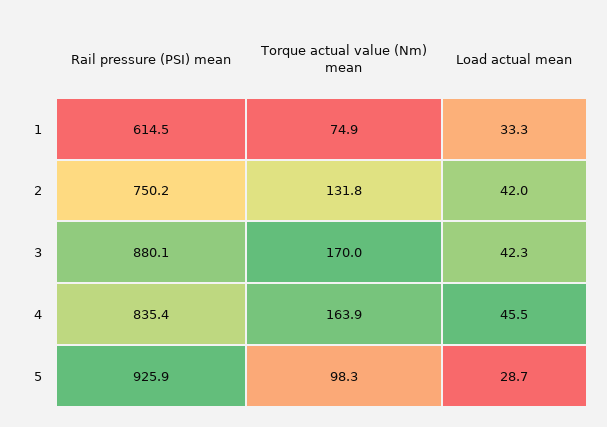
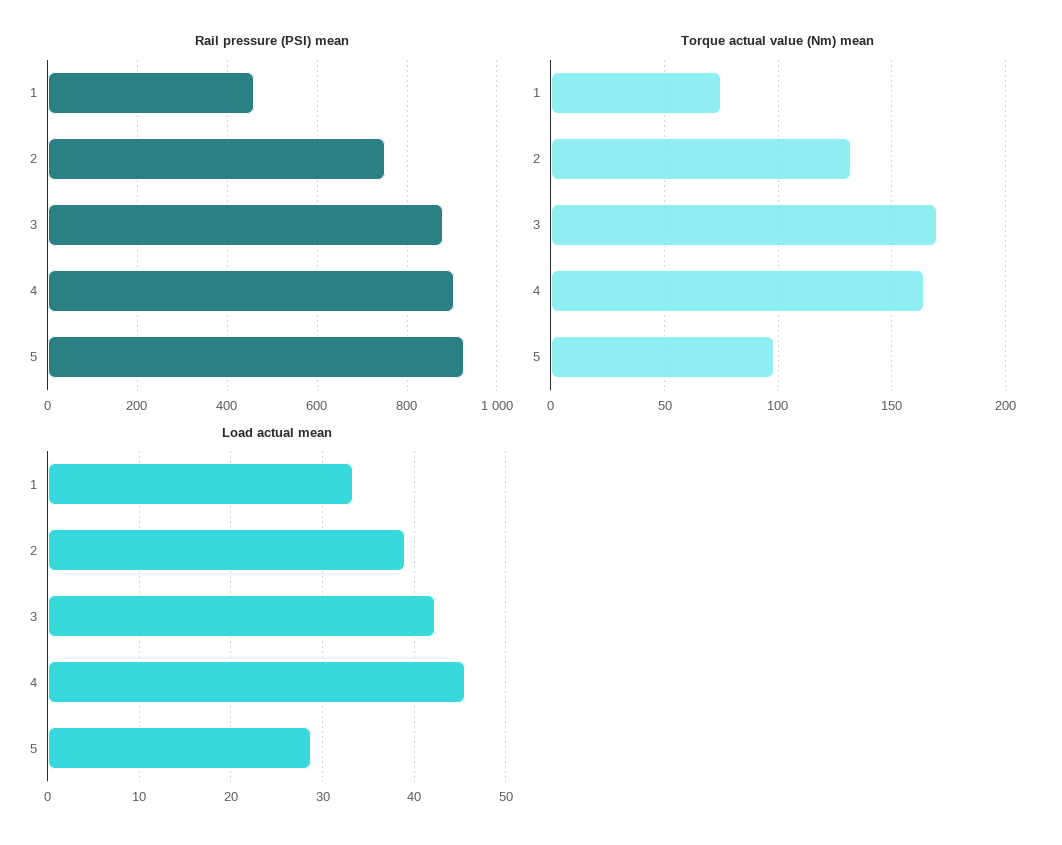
  {
    "Rail pressure (PSI) mean": {
-     "1": 614.5,
+     "1": 460,
      "2": 750.2,
      "3": 880.1,
-     "4": 835.4,
+     "4": 900,
      "5": 925.9
    },
    "Torque actual value (Nm) mean": {
      "1": 74.9,
      "2": 131.8,
      "3": 170,
      "4": 163.9,
      "5": 98.3
    },
    "Load actual mean": {
      "1": 33.3,
-     "2": 42,
+     "2": 39,
      "3": 42.3,
      "4": 45.5,
      "5": 28.7
    }
  }

